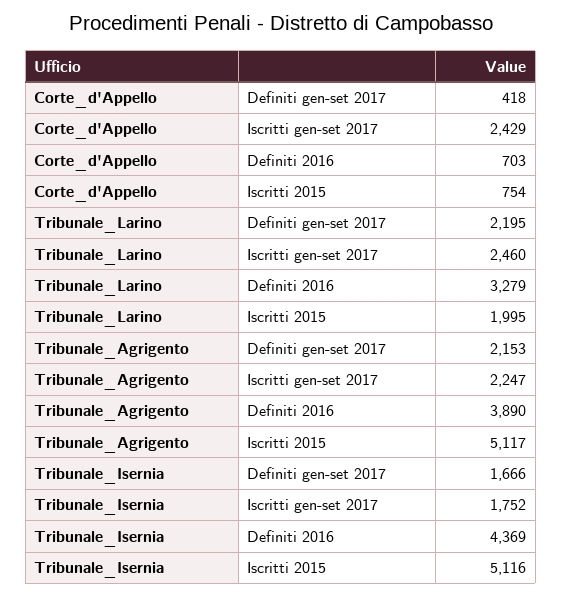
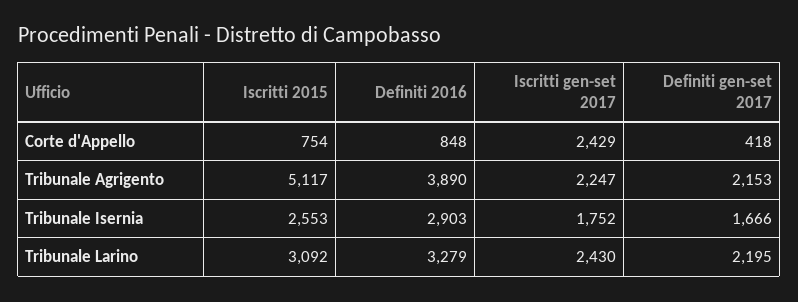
  {
    "Corte_d'Appello": {
      "Definiti gen-set 2017": 418,
      "Iscritti gen-set 2017": 2429,
-     "Definiti 2016": 703,
+     "Definiti 2016": 848,
      "Iscritti 2015": 754
    },
    "Tribunale_Larino": {
      "Definiti gen-set 2017": 2195,
-     "Iscritti gen-set 2017": 2460,
+     "Iscritti gen-set 2017": 2430,
      "Definiti 2016": 3279,
-     "Iscritti 2015": 1995
+     "Iscritti 2015": 3092
    },
    "Tribunale_Agrigento": {
      "Definiti gen-set 2017": 2153,
      "Iscritti gen-set 2017": 2247,
      "Definiti 2016": 3890,
      "Iscritti 2015": 5117
    },
    "Tribunale_Isernia": {
      "Definiti gen-set 2017": 1666,
      "Iscritti gen-set 2017": 1752,
-     "Definiti 2016": 4369,
+     "Definiti 2016": 2903,
-     "Iscritti 2015": 5116
+     "Iscritti 2015": 2553
    }
  }

